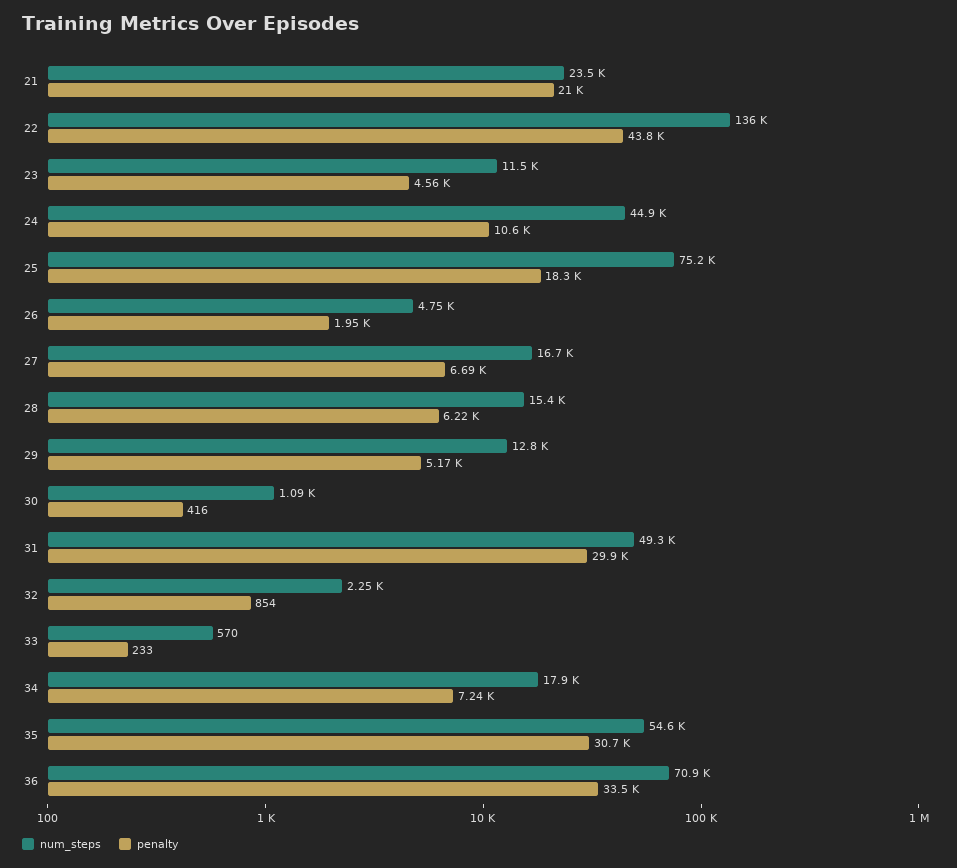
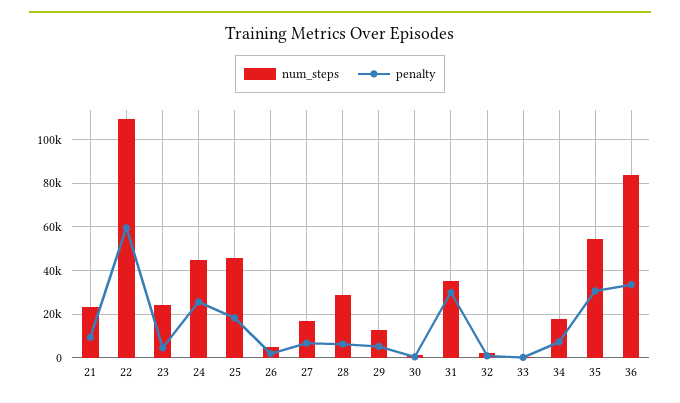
  {
    "num_steps": {
      "21": 23500,
-     "22": 136000,
+     "22": 110000,
-     "23": 11500,
+     "23": 25000,
      "24": 44900,
-     "25": 75200,
+     "25": 45000,
      "26": 4750,
      "27": 16700,
-     "28": 15400,
+     "28": 30000,
      "29": 12800,
      "30": 1090,
-     "31": 49300,
+     "31": 35000,
      "32": 2250,
      "33": 570,
      "34": 17900,
      "35": 54600,
-     "36": 70900
+     "36": 85000
    },
    "penalty": {
-     "21": 21000,
+     "21": 10000,
-     "22": 43800,
+     "22": 60000,
      "23": 4560,
-     "24": 10600,
+     "24": 25000,
      "25": 18300,
      "26": 1950,
      "27": 6690,
      "28": 6220,
      "29": 5170,
      "30": 416,
      "31": 29900,
      "32": 854,
      "33": 233,
      "34": 7240,
      "35": 30700,
      "36": 33500
    }
  }

